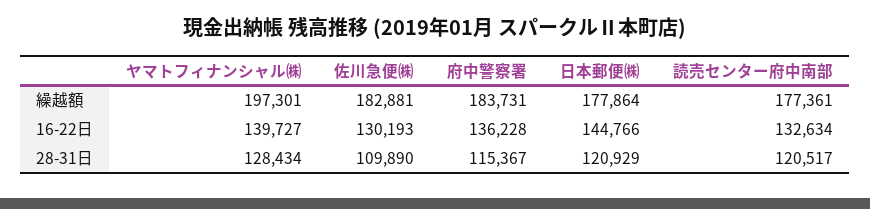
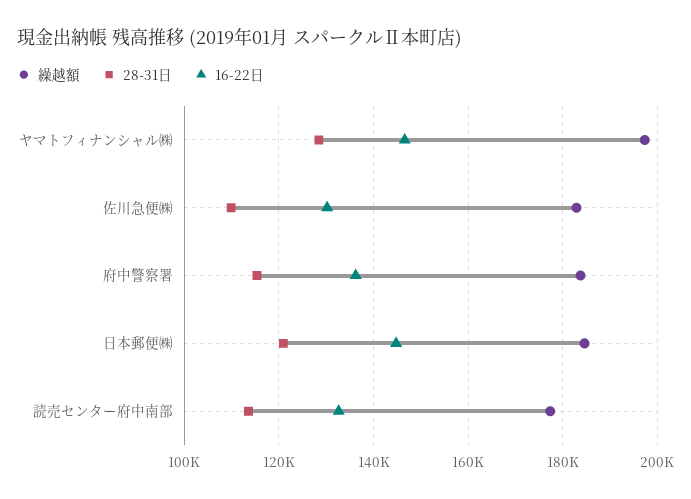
  {
    "繰越額": {
      "ヤマトフィナンシャル㈱": 197301,
      "佐川急便㈱": 182881,
      "府中警察署": 183731,
-     "日本郵便㈱": 177864,
+     "日本郵便㈱": 184000,
      "読売センター府中南部": 177361
    },
    "16-22日": {
-     "ヤマトフィナンシャル㈱": 139727,
+     "ヤマトフィナンシャル㈱": 146000,
      "佐川急便㈱": 130193,
      "府中警察署": 136228,
      "日本郵便㈱": 144766,
      "読売センター府中南部": 132634
    },
    "28-31日": {
      "ヤマトフィナンシャル㈱": 128434,
      "佐川急便㈱": 109890,
      "府中警察署": 115367,
      "日本郵便㈱": 120929,
-     "読売センター府中南部": 120517
+     "読売センター府中南部": 114000
    }
  }

